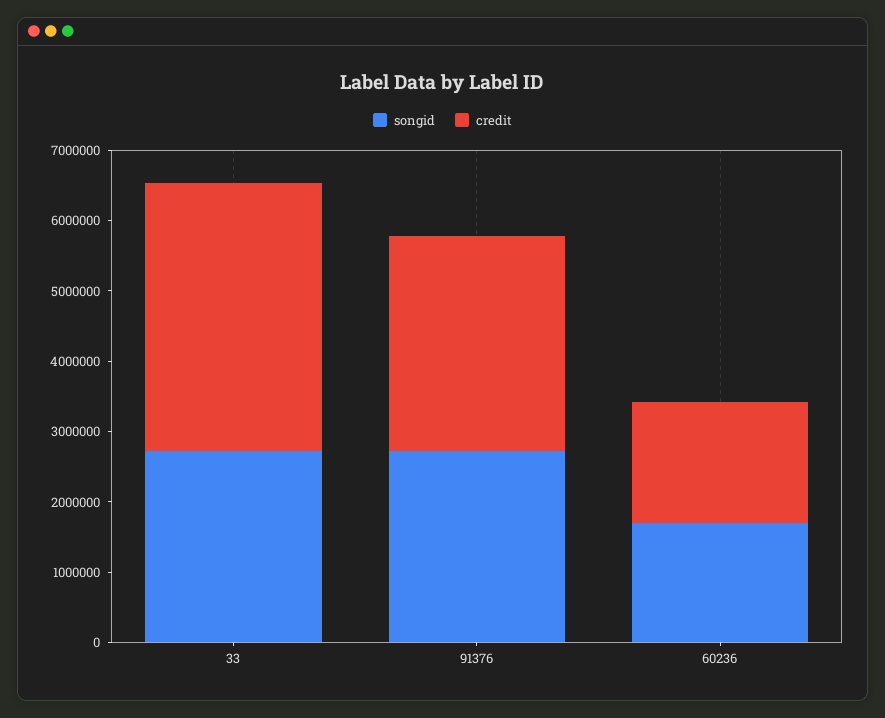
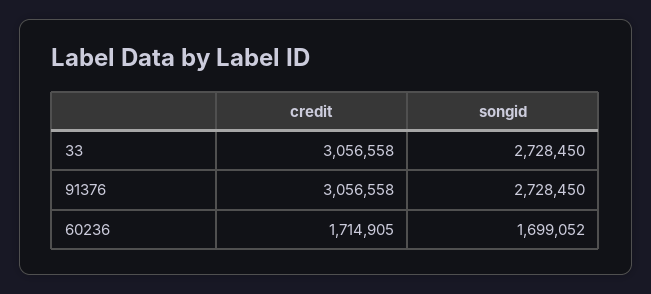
  {
    "songid": {
      "33": 2728450,
      "91376": 2728450,
      "60236": 1699052
    },
    "credit": {
-     "33": 3800000,
+     "33": 3056558,
      "91376": 3056558,
      "60236": 1714905
    }
  }

